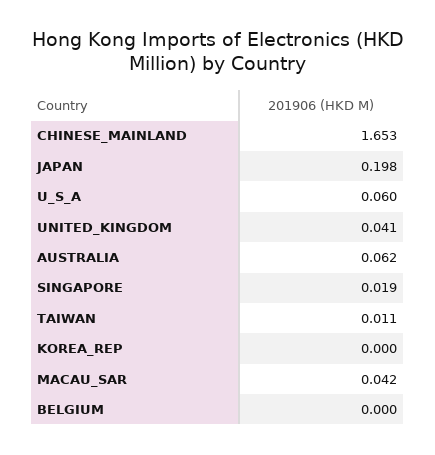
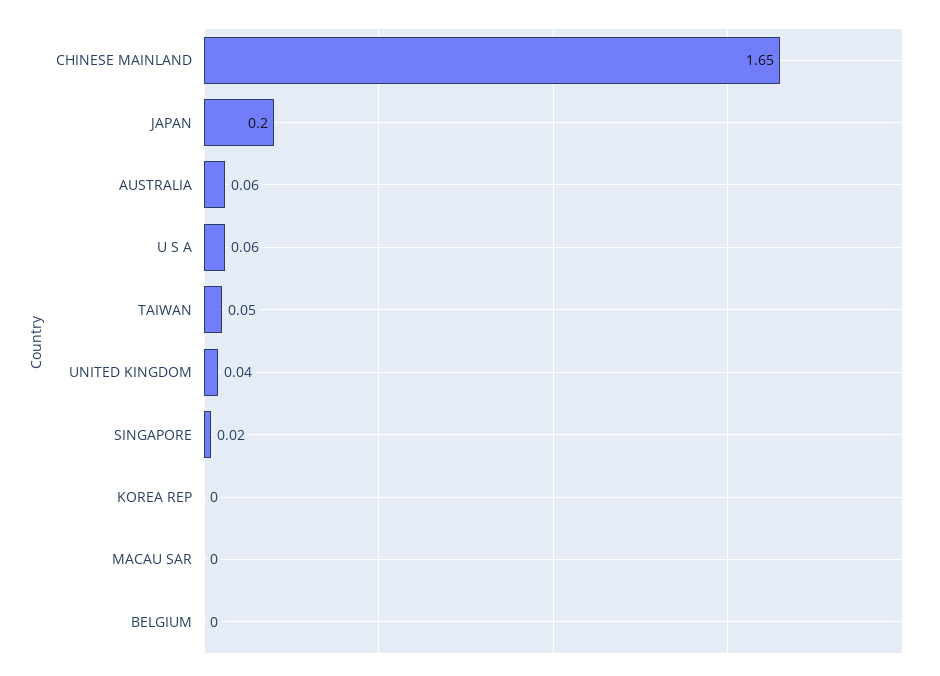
  {
    "CHINESE_MAINLAND": 1.653,
    "JAPAN": 0.198,
    "U_S_A": 0.06,
    "UNITED_KINGDOM": 0.041,
    "AUSTRALIA": 0.062,
    "SINGAPORE": 0.019,
-   "TAIWAN": 0.011,
+   "TAIWAN": 0.05,
    "KOREA_REP": 0,
-   "MACAU_SAR": 0.042,
+   "MACAU_SAR": 0,
    "BELGIUM": 0
  }

